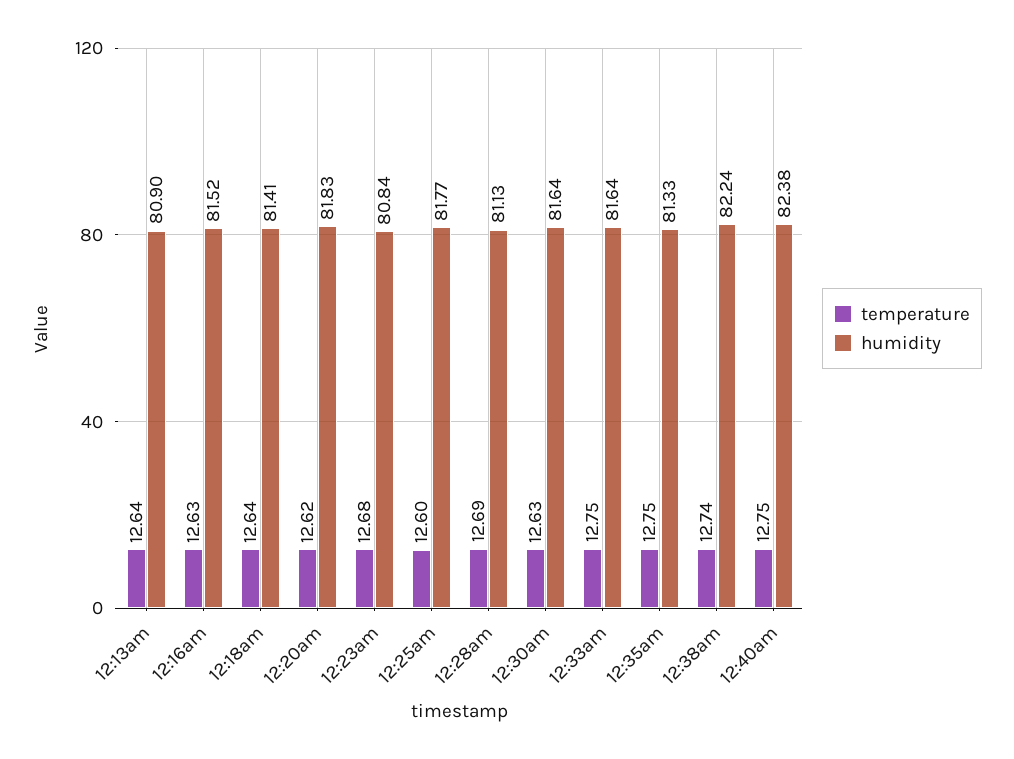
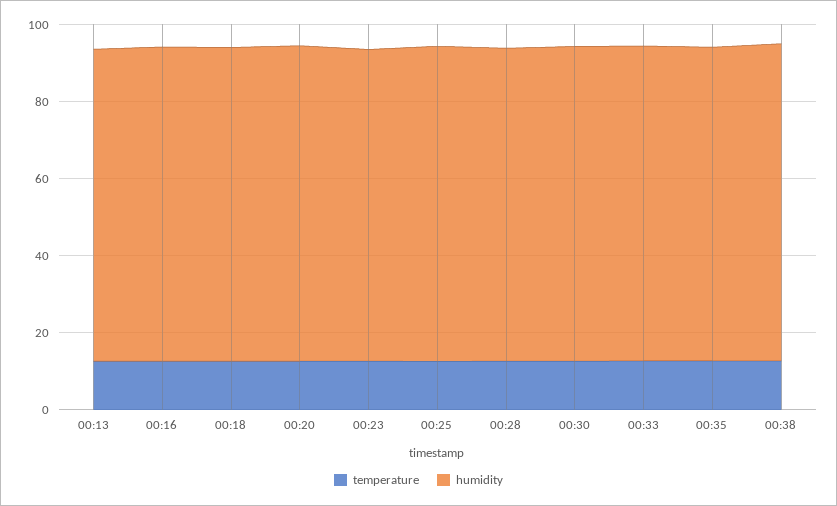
  {
    "temperature": {
      "12:13am": 12.64,
      "12:16am": 12.63,
      "12:18am": 12.64,
      "12:20am": 12.62,
      "12:23am": 12.68,
      "12:25am": 12.6,
      "12:28am": 12.69,
      "12:30am": 12.63,
      "12:33am": 12.75,
      "12:35am": 12.75,
-     "12:38am": 12.74,
+     "12:38am": 12.74
-     "12:40am": 12.75
    },
    "humidity": {
      "12:13am": 80.9,
      "12:16am": 81.52,
      "12:18am": 81.41,
      "12:20am": 81.83,
      "12:23am": 80.84,
      "12:25am": 81.77,
      "12:28am": 81.13,
      "12:30am": 81.64,
      "12:33am": 81.64,
      "12:35am": 81.33,
-     "12:38am": 82.24,
+     "12:38am": 82.24
-     "12:40am": 82.38
    }
  }

